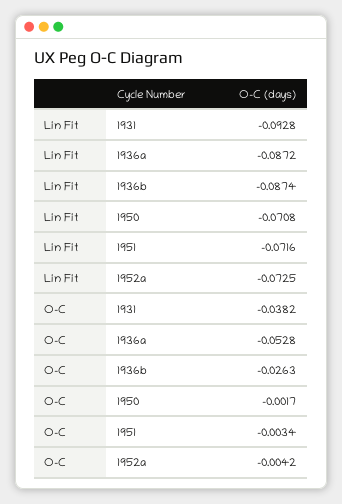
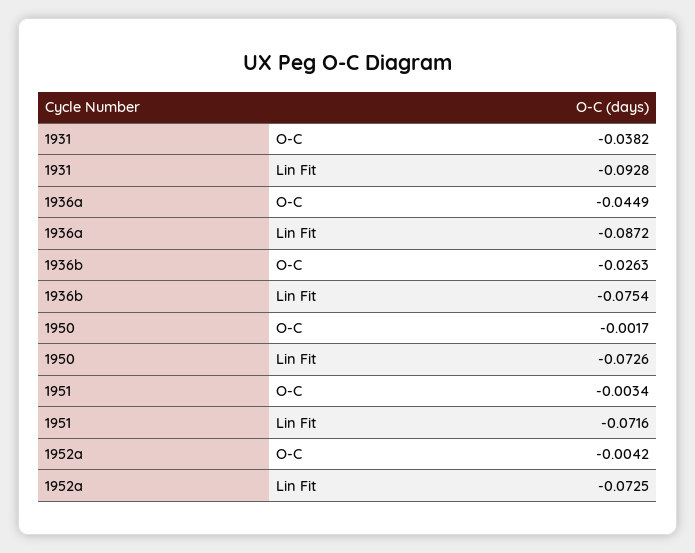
  {
    "Lin Fit": {
      "1931": -0.0928,
      "1936a": -0.0872,
-     "1936b": -0.0874,
+     "1936b": -0.0754,
-     "1950": -0.0708,
+     "1950": -0.0726,
      "1951": -0.0716,
      "1952a": -0.0725
    },
    "O-C": {
      "1931": -0.0382,
-     "1936a": -0.0528,
+     "1936a": -0.0449,
      "1936b": -0.0263,
      "1950": -0.0017,
      "1951": -0.0034,
      "1952a": -0.0042
    }
  }

